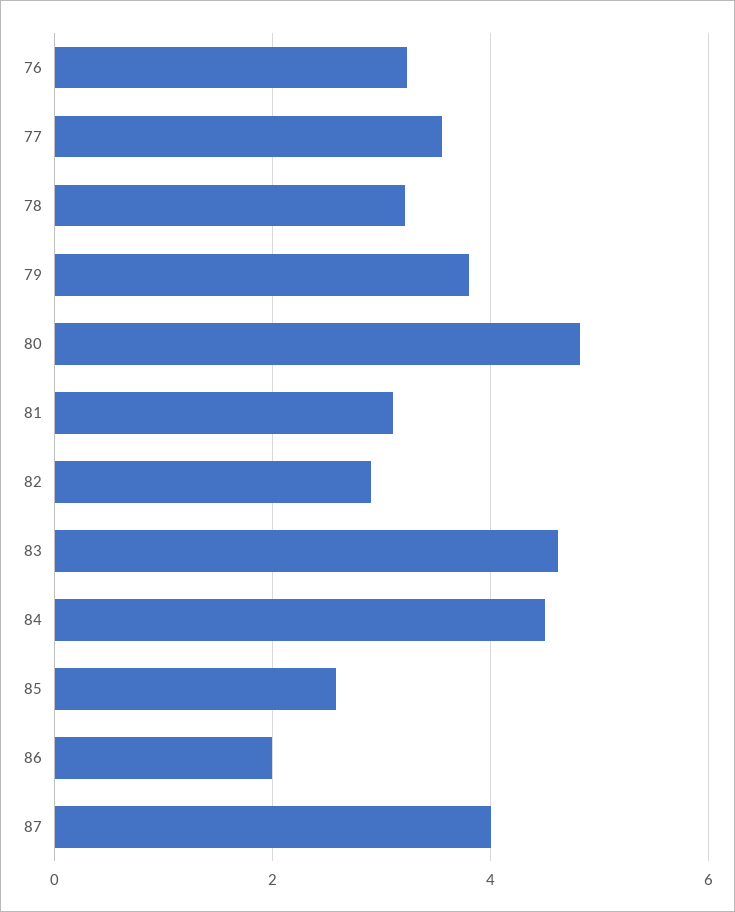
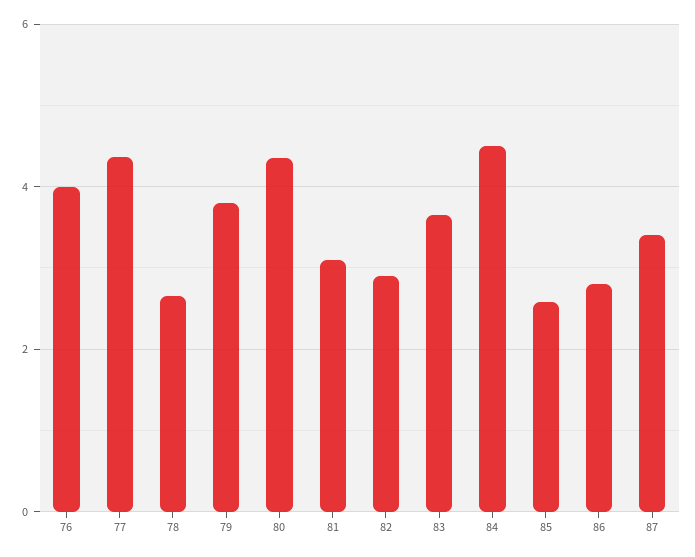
  {
-   "76": 3.2,
+   "76": 4,
-   "77": 3.6,
+   "77": 4.4,
-   "78": 3.2,
+   "78": 2.6,
    "79": 3.8,
-   "80": 4.8,
+   "80": 4.4,
    "81": 3.2,
    "82": 3,
-   "83": 4.6,
+   "83": 3.6,
    "84": 4.6,
    "85": 2.6,
-   "86": 2,
+   "86": 2.8,
-   "87": 4
+   "87": 3.4
  }

